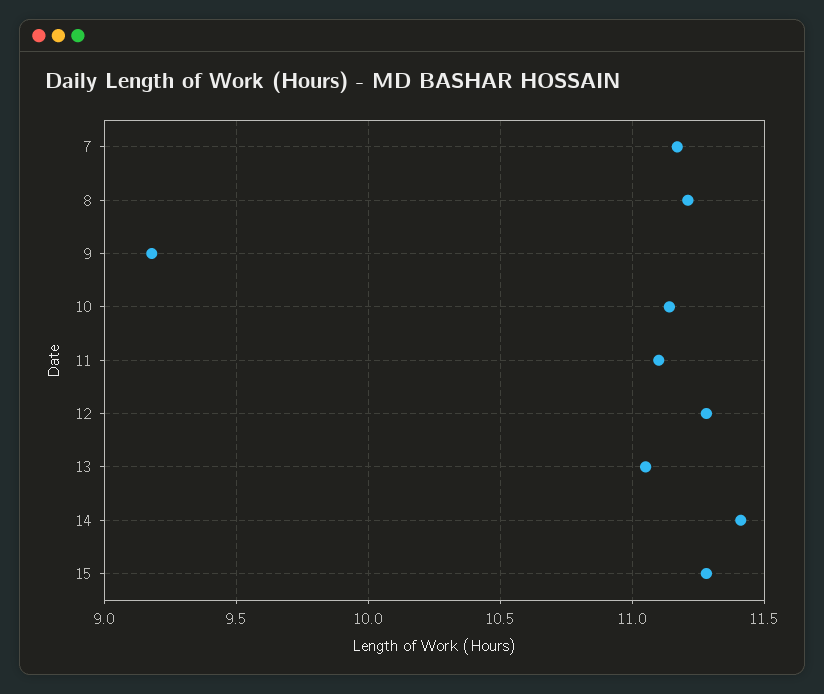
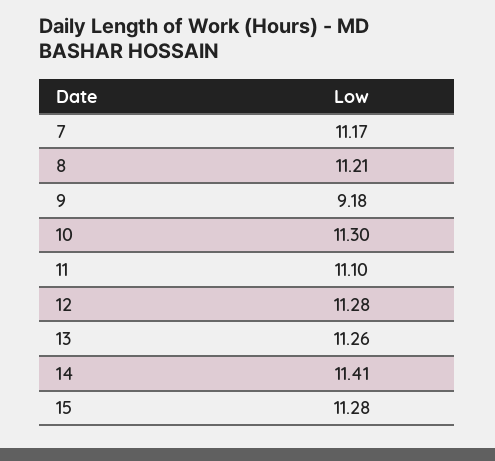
  {
    "7": 11.17,
    "8": 11.21,
    "9": 9.18,
-   "10": 11.15,
+   "10": 11.3,
    "11": 11.1,
    "12": 11.28,
-   "13": 11.05,
+   "13": 11.26,
    "14": 11.41,
    "15": 11.28
  }

